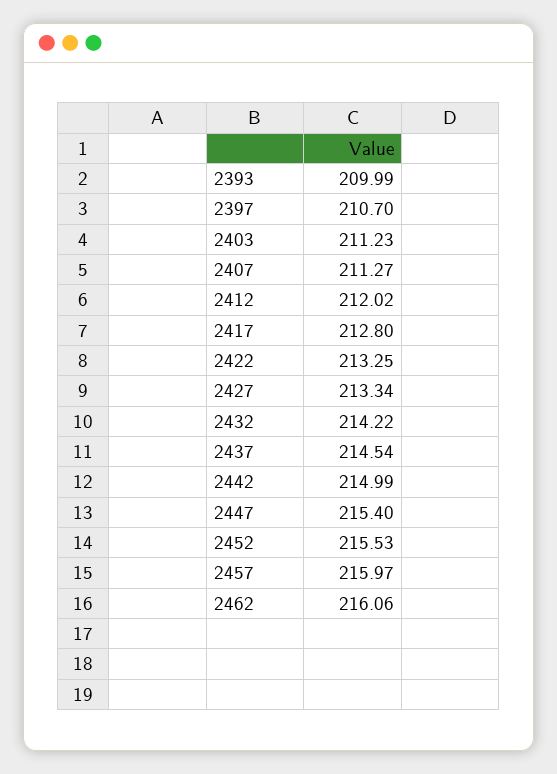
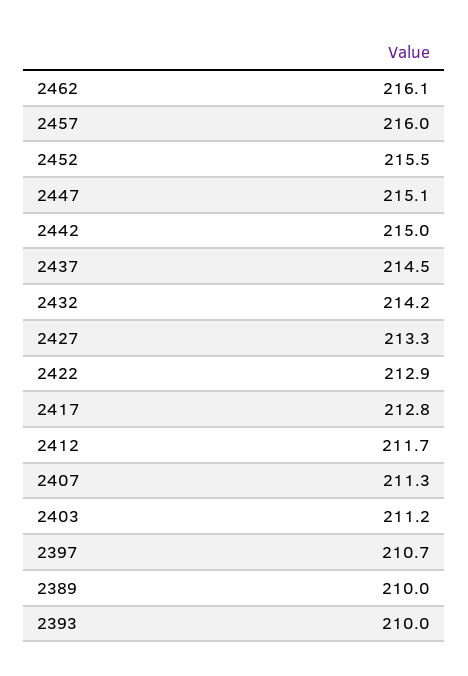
  {
    "2393": 209.99,
    "2397": 210.7,
    "2403": 211.23,
    "2407": 211.27,
-   "2412": 212.02,
+   "2412": 211.7,
    "2417": 212.8,
-   "2422": 213.25,
+   "2422": 212.9,
    "2427": 213.34,
    "2432": 214.22,
    "2437": 214.54,
    "2442": 214.99,
-   "2447": 215.4,
+   "2447": 215.1,
    "2452": 215.53,
    "2457": 215.97,
-   "2462": 216.06
+   "2462": 216.06,
+   "2389": 210
  }

